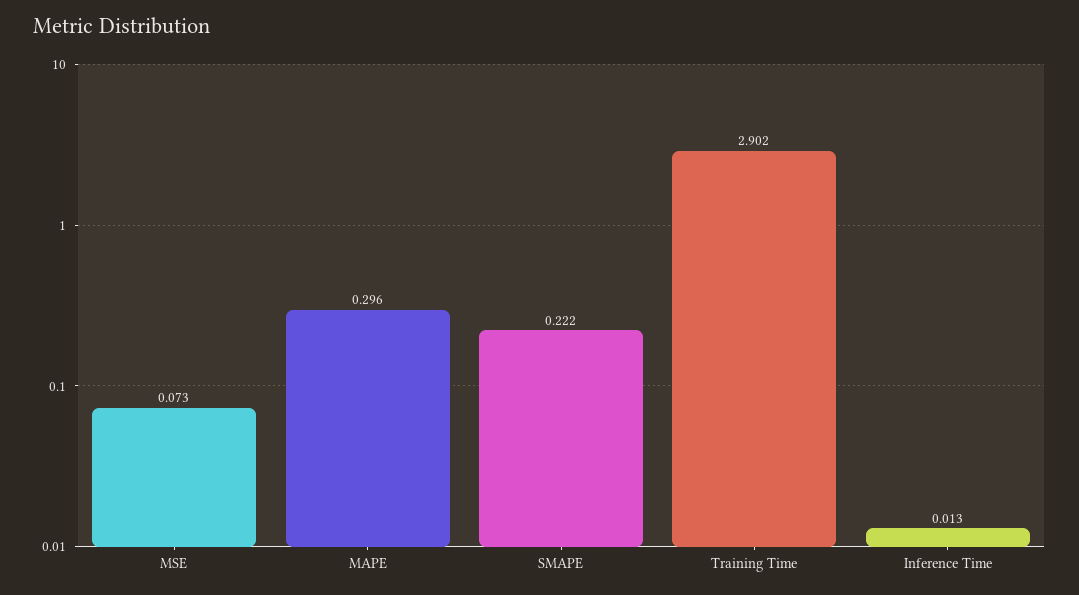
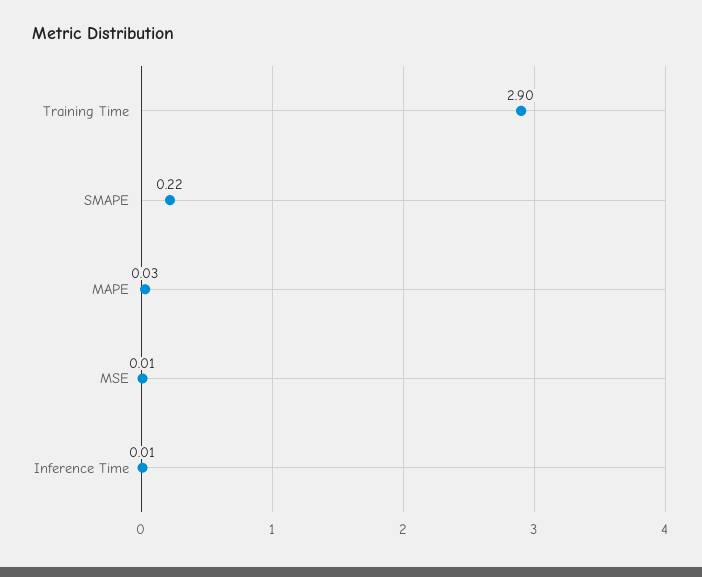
  {
-   "MSE": 0.073,
+   "MSE": 0.01,
-   "MAPE": 0.296,
+   "MAPE": 0.03,
    "SMAPE": 0.222,
    "Training Time": 2.902,
    "Inference Time": 0.013
  }

